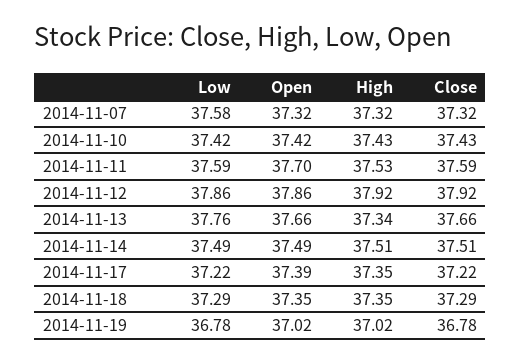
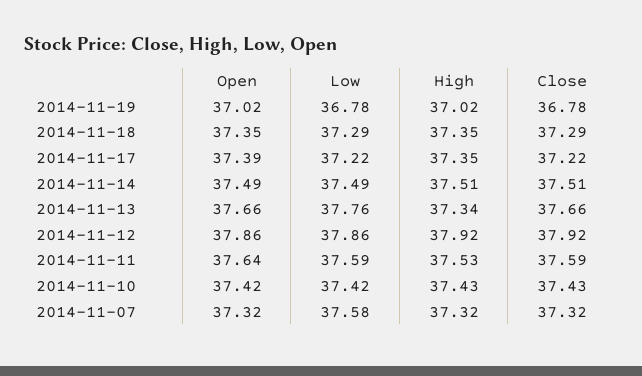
  {
    "Low": {
      "2014-11-07": 37.58,
      "2014-11-10": 37.42,
      "2014-11-11": 37.59,
      "2014-11-12": 37.86,
      "2014-11-13": 37.76,
      "2014-11-14": 37.49,
      "2014-11-17": 37.22,
      "2014-11-18": 37.29,
      "2014-11-19": 36.78
    },
    "Open": {
      "2014-11-07": 37.32,
      "2014-11-10": 37.42,
-     "2014-11-11": 37.7,
+     "2014-11-11": 37.64,
      "2014-11-12": 37.86,
      "2014-11-13": 37.66,
      "2014-11-14": 37.49,
      "2014-11-17": 37.39,
      "2014-11-18": 37.35,
      "2014-11-19": 37.02
    },
    "High": {
      "2014-11-07": 37.32,
      "2014-11-10": 37.43,
      "2014-11-11": 37.53,
      "2014-11-12": 37.92,
      "2014-11-13": 37.34,
      "2014-11-14": 37.51,
      "2014-11-17": 37.35,
      "2014-11-18": 37.35,
      "2014-11-19": 37.02
    },
    "Close": {
      "2014-11-07": 37.32,
      "2014-11-10": 37.43,
      "2014-11-11": 37.59,
      "2014-11-12": 37.92,
      "2014-11-13": 37.66,
      "2014-11-14": 37.51,
      "2014-11-17": 37.22,
      "2014-11-18": 37.29,
      "2014-11-19": 36.78
    }
  }

